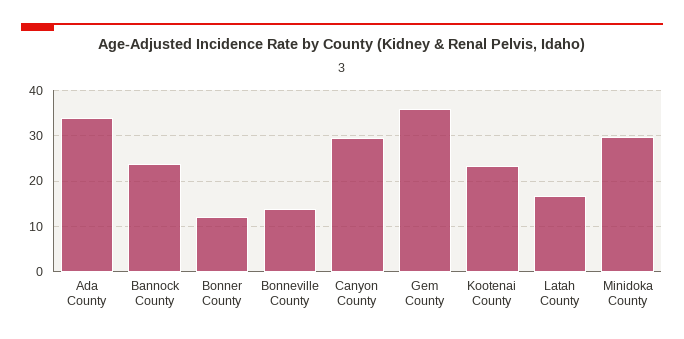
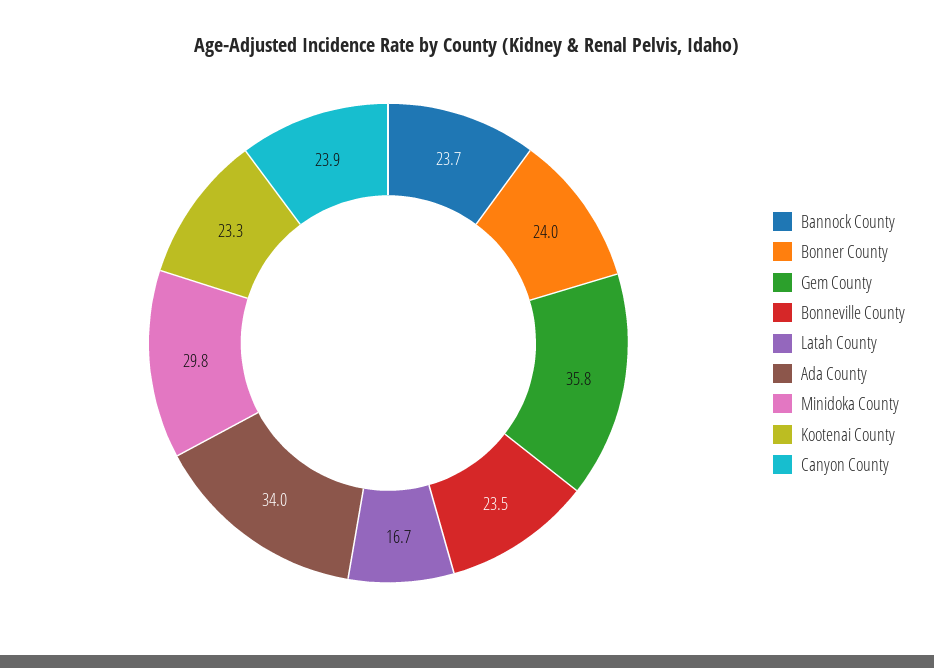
  {
    "Ada County": 34,
    "Bannock County": 23.7,
-   "Bonner County": 12,
+   "Bonner County": 24,
-   "Bonneville County": 14,
+   "Bonneville County": 23.5,
-   "Canyon County": 30,
+   "Canyon County": 23.9,
    "Gem County": 35.8,
    "Kootenai County": 23.3,
    "Latah County": 16.7,
    "Minidoka County": 29.8
  }

